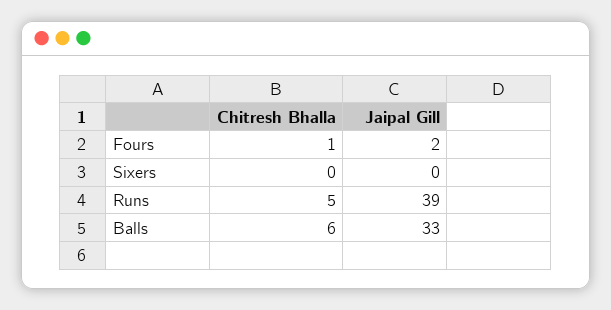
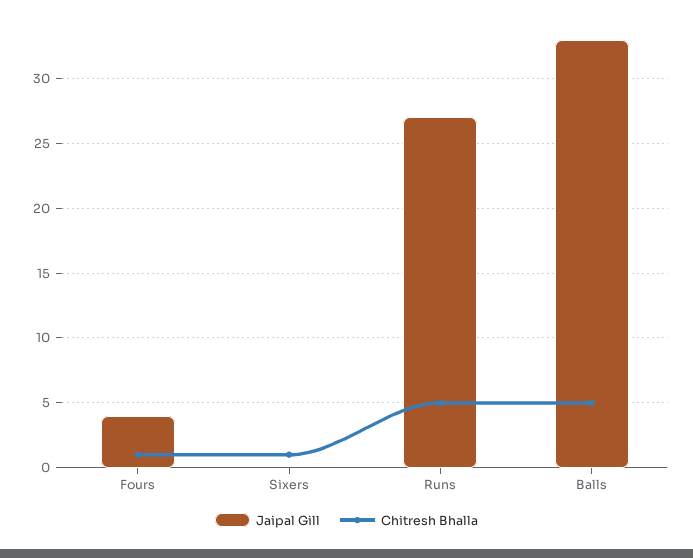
  {
    "Chitresh Bhalla": {
      "Fours": 1,
-     "Sixers": 0,
+     "Sixers": 1,
      "Runs": 5,
-     "Balls": 6
+     "Balls": 5
    },
    "Jaipal Gill": {
-     "Fours": 2,
+     "Fours": 4,
      "Sixers": 0,
-     "Runs": 39,
+     "Runs": 27,
      "Balls": 33
    }
  }

